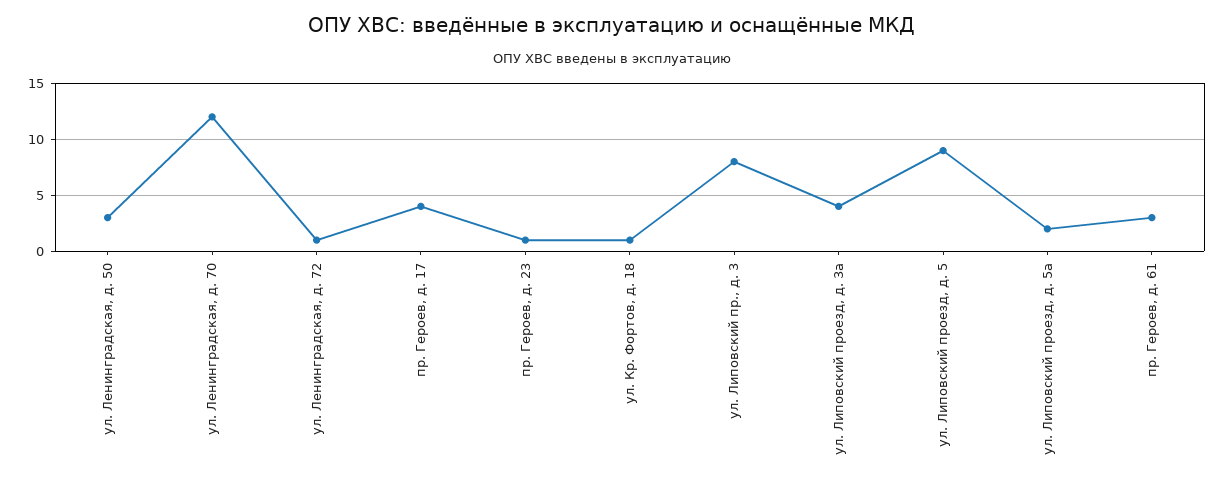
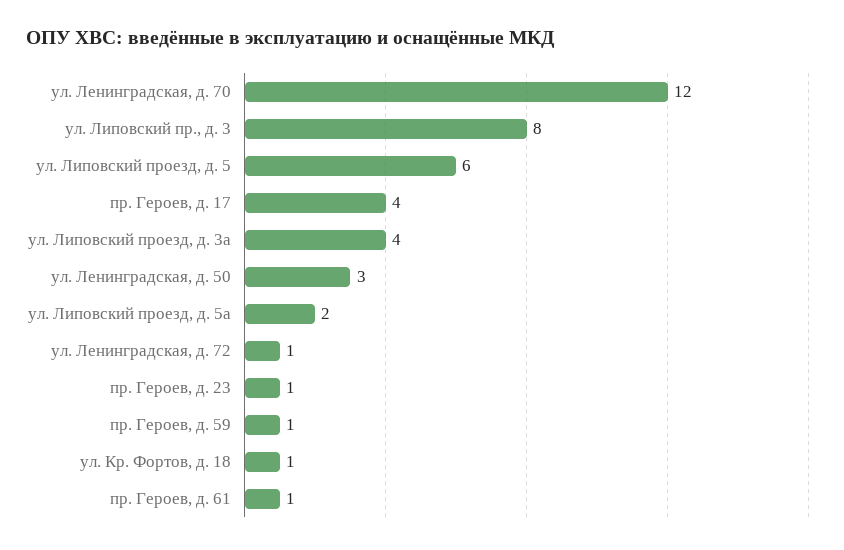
  {
    "ул. Ленинградская, д. 50": 3,
    "ул. Ленинградская, д. 70": 12,
    "ул. Ленинградская, д. 72": 1,
    "пр. Героев, д. 17": 4,
    "пр. Героев, д. 23": 1,
    "ул. Кр. Фортов, д. 18": 1,
    "ул. Липовский пр., д. 3": 8,
    "ул. Липовский проезд, д. 3а": 4,
-   "ул. Липовский проезд, д. 5": 9,
+   "ул. Липовский проезд, д. 5": 6,
    "ул. Липовский проезд, д. 5а": 2,
-   "пр. Героев, д. 61": 3
+   "пр. Героев, д. 61": 1,
+   "пр. Героев, д. 59": 1
  }

